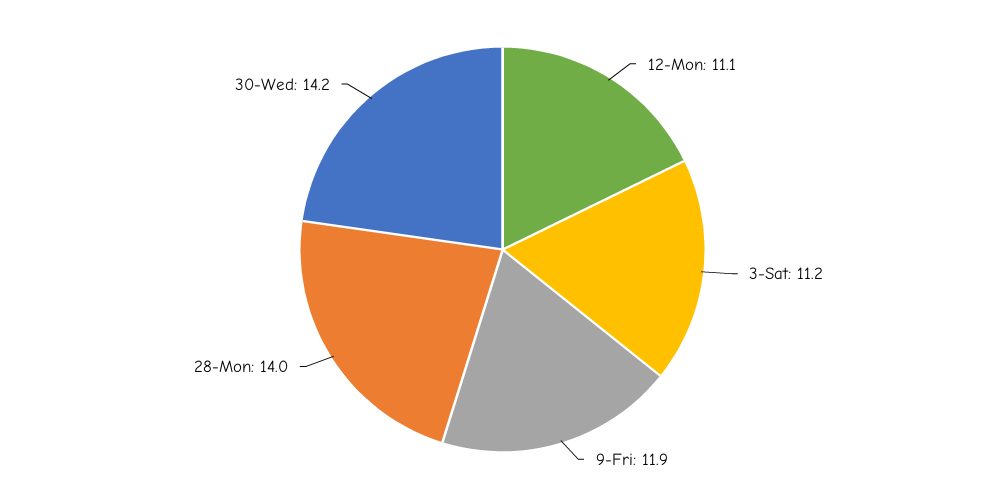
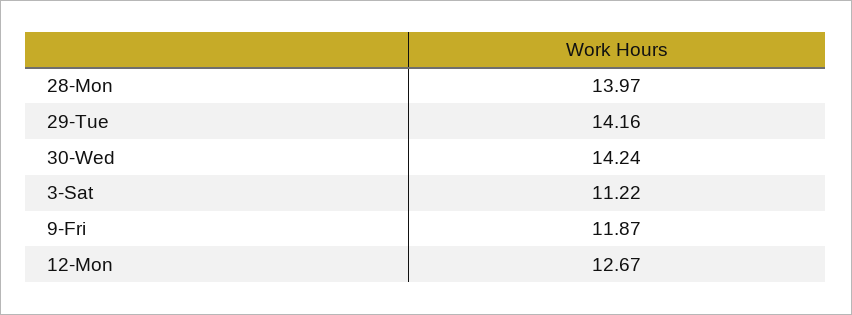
  {
-   "12-Mon": 11.1,
+   "12-Mon": 12.67,
    "3-Sat": 11.22,
    "9-Fri": 11.87,
    "28-Mon": 13.97,
-   "30-Wed": 14.24
+   "30-Wed": 14.24,
+   "29-Tue": 14.16
  }

